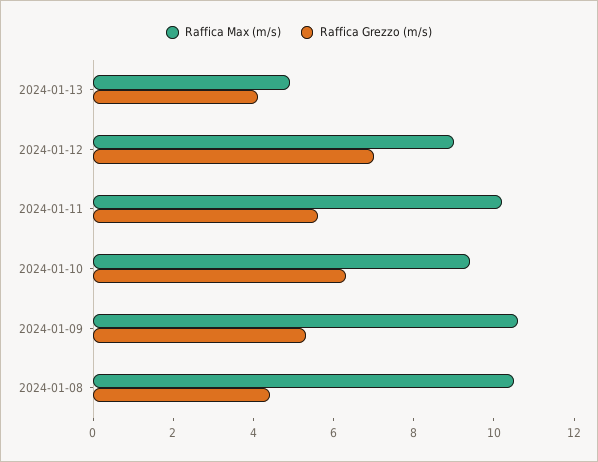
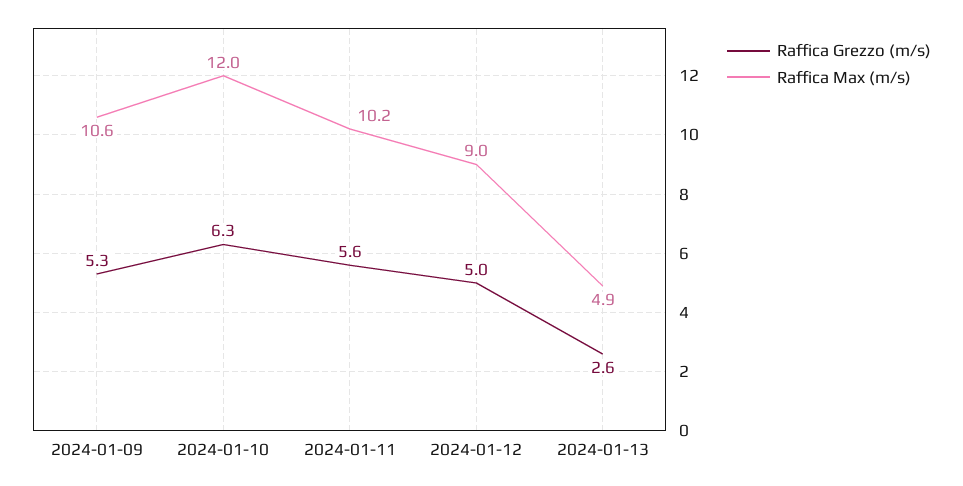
  {
    "Raffica Max (m/s)": {
      "2024-01-13": 4.9,
      "2024-01-12": 9,
      "2024-01-11": 10.2,
-     "2024-01-10": 9.5,
+     "2024-01-10": 12,
-     "2024-01-09": 10.6,
+     "2024-01-09": 10.6
-     "2024-01-08": 10.5
    },
    "Raffica Grezzo (m/s)": {
-     "2024-01-13": 4,
+     "2024-01-13": 2.6,
-     "2024-01-12": 7,
+     "2024-01-12": 5,
      "2024-01-11": 5.6,
      "2024-01-10": 6.3,
-     "2024-01-09": 5.3,
+     "2024-01-09": 5.3
-     "2024-01-08": 4.5
    }
  }

